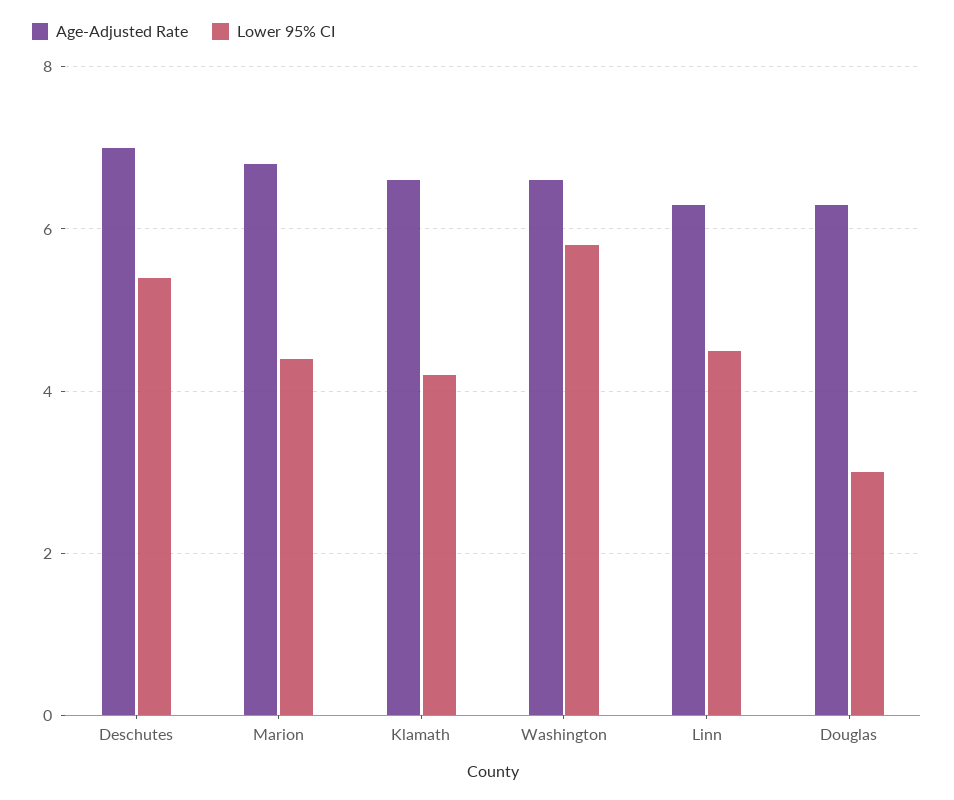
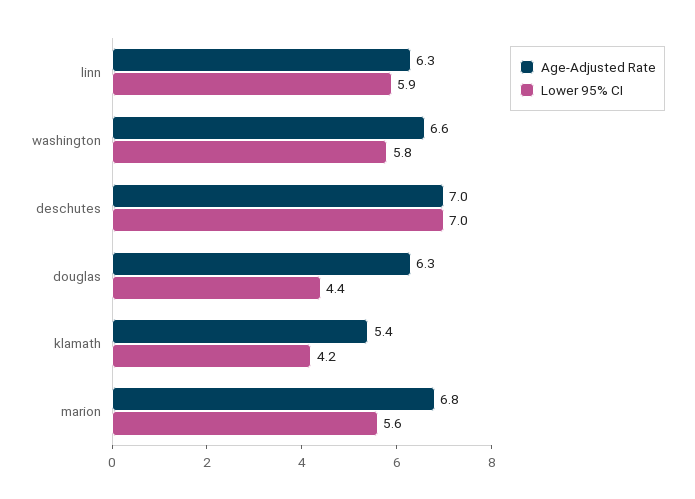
  {
    "Age-Adjusted Rate": {
      "Deschutes": 7,
      "Marion": 6.8,
-     "Klamath": 6.5,
+     "Klamath": 5.4,
      "Washington": 6.6,
      "Linn": 6.3,
      "Douglas": 6.3
    },
    "Lower 95% CI": {
-     "Deschutes": 5.5,
+     "Deschutes": 7,
-     "Marion": 4.5,
+     "Marion": 5.6,
      "Klamath": 4.2,
      "Washington": 5.8,
-     "Linn": 4.5,
+     "Linn": 5.9,
-     "Douglas": 3
+     "Douglas": 4.4
    }
  }

